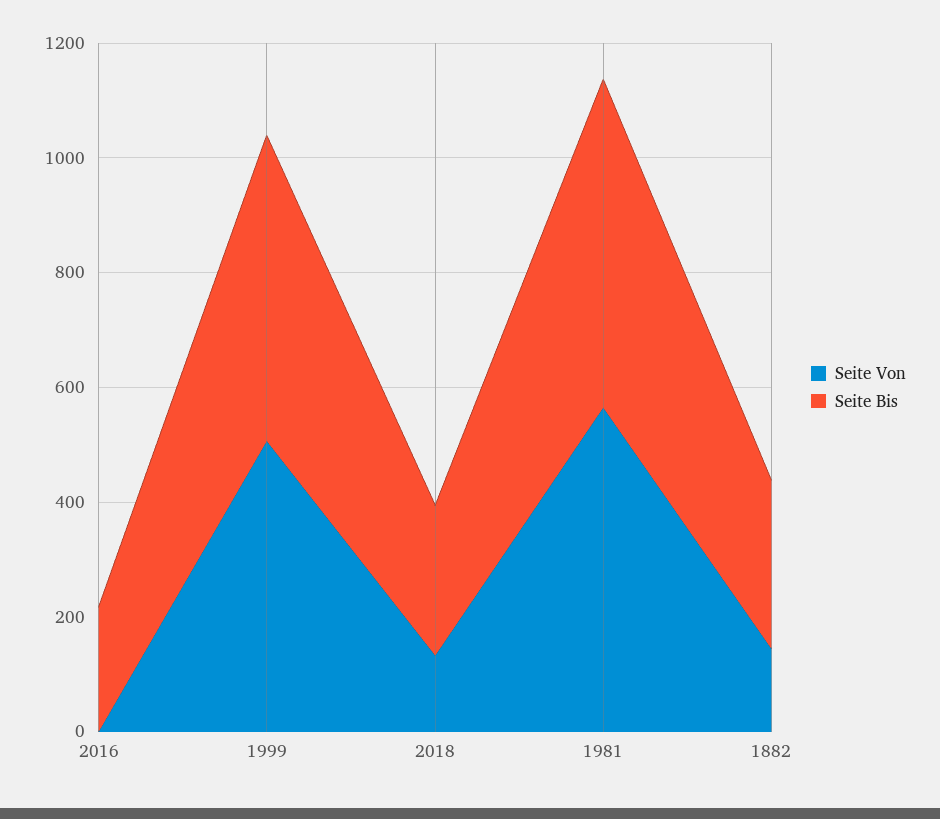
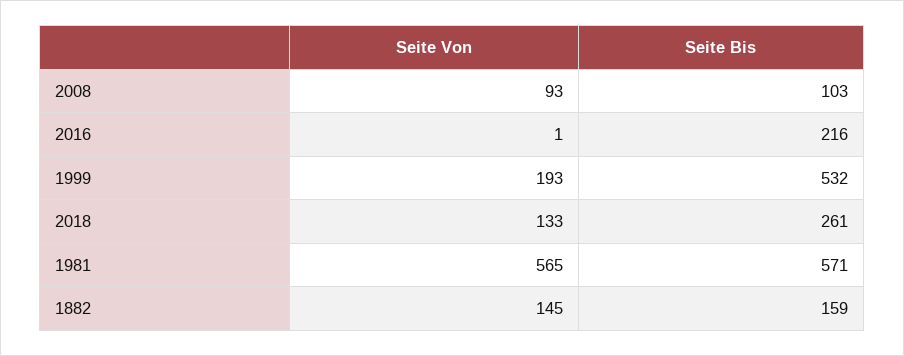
  {
    "Seite Von": {
      "2016": 1,
-     "1999": 500,
+     "1999": 193,
      "2018": 133,
      "1981": 565,
-     "1882": 145
+     "1882": 145,
+     "2008": 93
    },
    "Seite Bis": {
      "2016": 216,
      "1999": 532,
      "2018": 261,
      "1981": 571,
-     "1882": 300
+     "1882": 159,
+     "2008": 103
    }
  }

